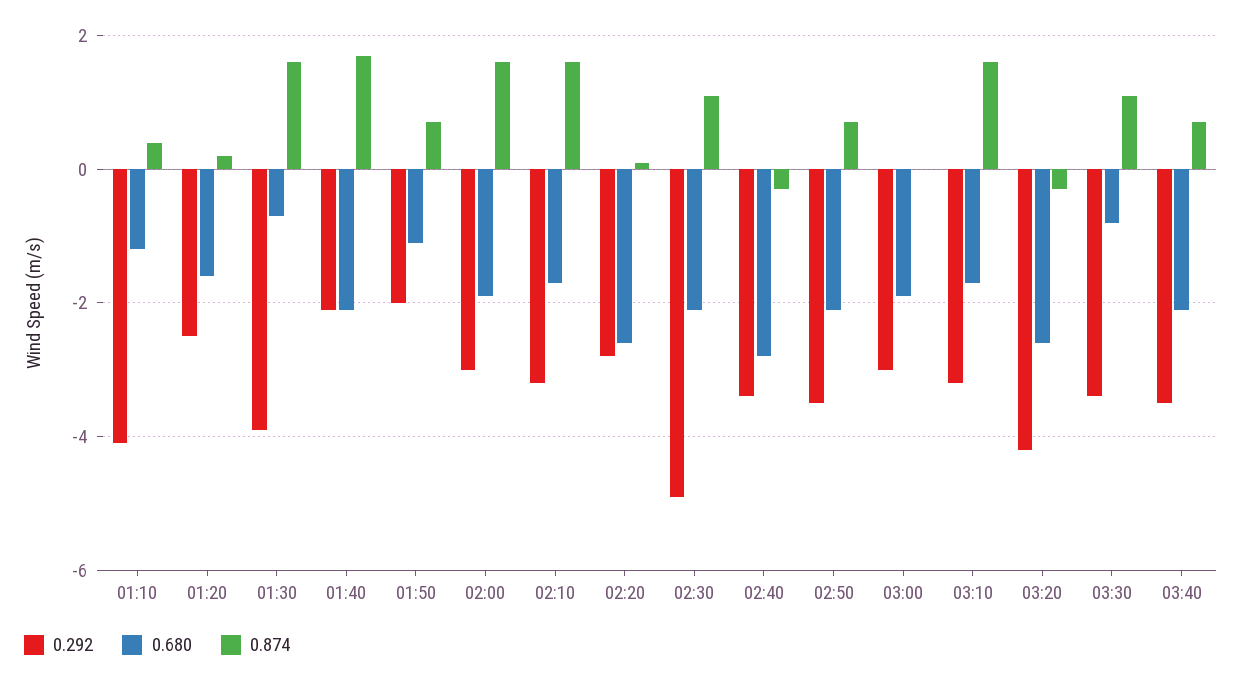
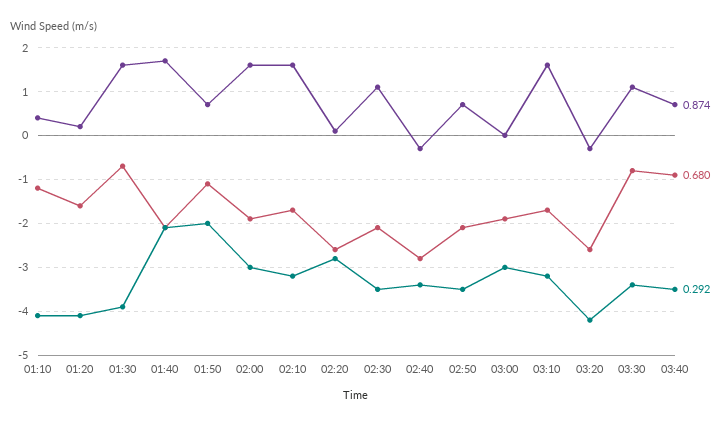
  {
    "0.292": {
      "01:10": -4,
-     "01:20": -2.5,
+     "01:20": -4,
      "01:30": -4,
      "01:40": -2,
      "01:50": -2,
      "02:00": -3,
      "02:10": -3,
      "02:20": -3,
-     "02:30": -5,
+     "02:30": -3.5,
      "02:40": -3.5,
      "02:50": -3.5,
      "03:00": -3,
      "03:10": -3,
      "03:20": -4,
      "03:30": -3.5,
      "03:40": -3.5
    },
    "0.680": {
      "01:10": -1,
      "01:20": -1.5,
      "01:30": -0.5,
      "01:40": -2,
      "01:50": -1,
      "02:00": -2,
      "02:10": -1.5,
      "02:20": -2.5,
      "02:30": -2,
      "02:40": -3,
      "02:50": -2,
      "03:00": -2,
      "03:10": -1.5,
      "03:20": -2.5,
      "03:30": -1,
-     "03:40": -2
+     "03:40": -1
    },
    "0.874": {
      "01:10": 0.5,
      "01:20": 0,
      "01:30": 1.5,
      "01:40": 1.5,
      "01:50": 0.5,
      "02:00": 1.5,
      "02:10": 1.5,
      "02:20": 0,
      "02:30": 1,
      "02:40": -0.5,
      "02:50": 0.5,
      "03:00": 0,
      "03:10": 1.5,
      "03:20": -0.5,
      "03:30": 1,
      "03:40": 0.5
    }
  }

